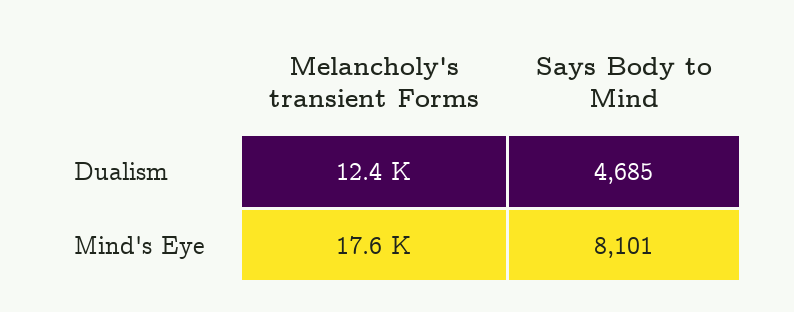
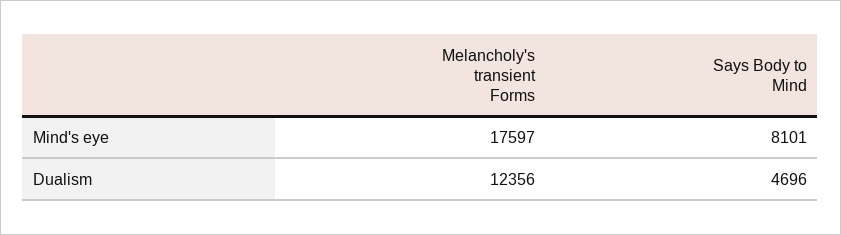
  {
    "Melancholy's transient Forms": {
      "Dualism": 12356,
      "Mind's Eye": 17597
    },
    "Says Body to Mind": {
-     "Dualism": 4685,
+     "Dualism": 4696,
      "Mind's Eye": 8101
    }
  }

